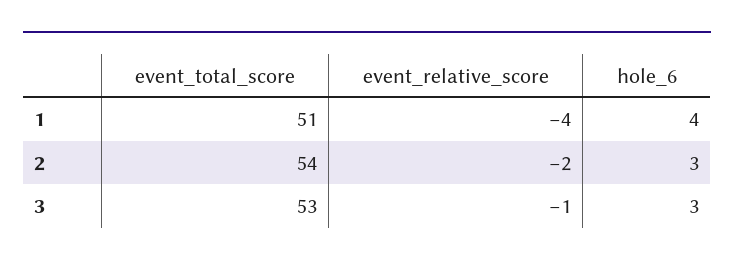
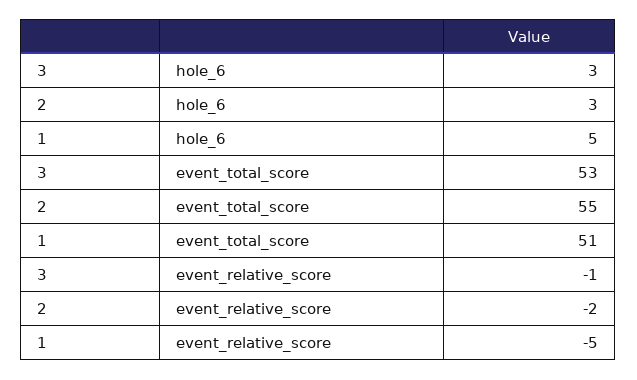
  {
    "event_total_score": {
      "1": 51,
-     "2": 54,
+     "2": 55,
      "3": 53
    },
    "event_relative_score": {
-     "1": -4,
+     "1": -5,
      "2": -2,
      "3": -1
    },
    "hole_6": {
-     "1": 4,
+     "1": 5,
      "2": 3,
      "3": 3
    }
  }

